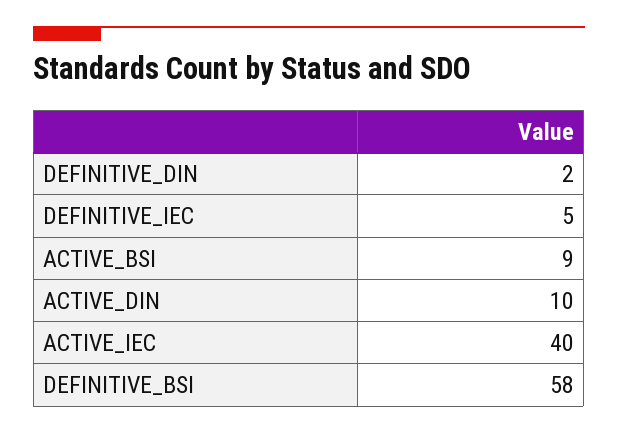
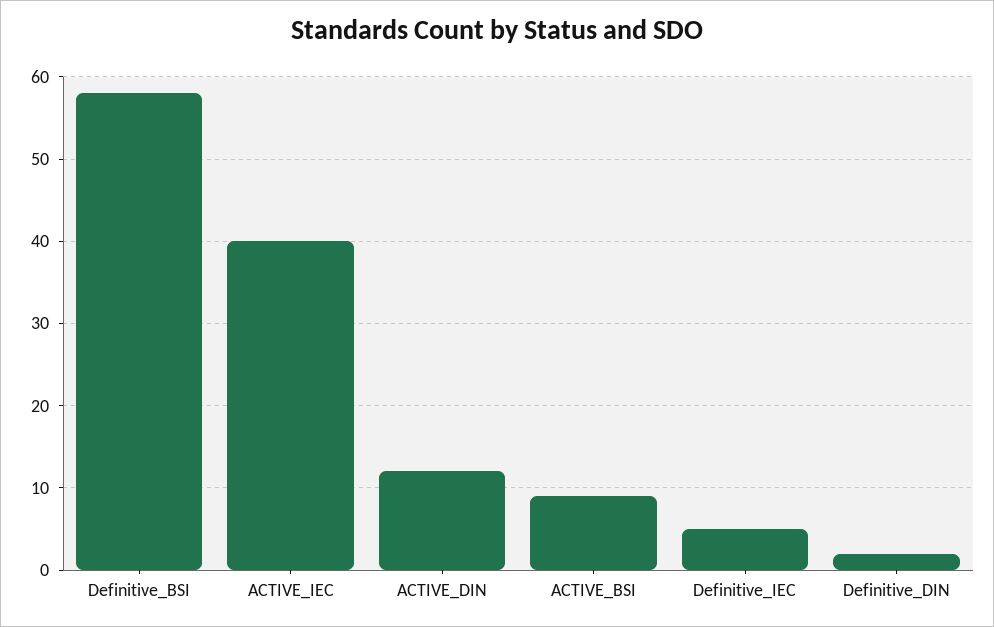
  {
    "DEFINITIVE_DIN": 2,
    "DEFINITIVE_IEC": 5,
    "ACTIVE_BSI": 9,
-   "ACTIVE_DIN": 10,
+   "ACTIVE_DIN": 12,
    "ACTIVE_IEC": 40,
    "DEFINITIVE_BSI": 58
  }

